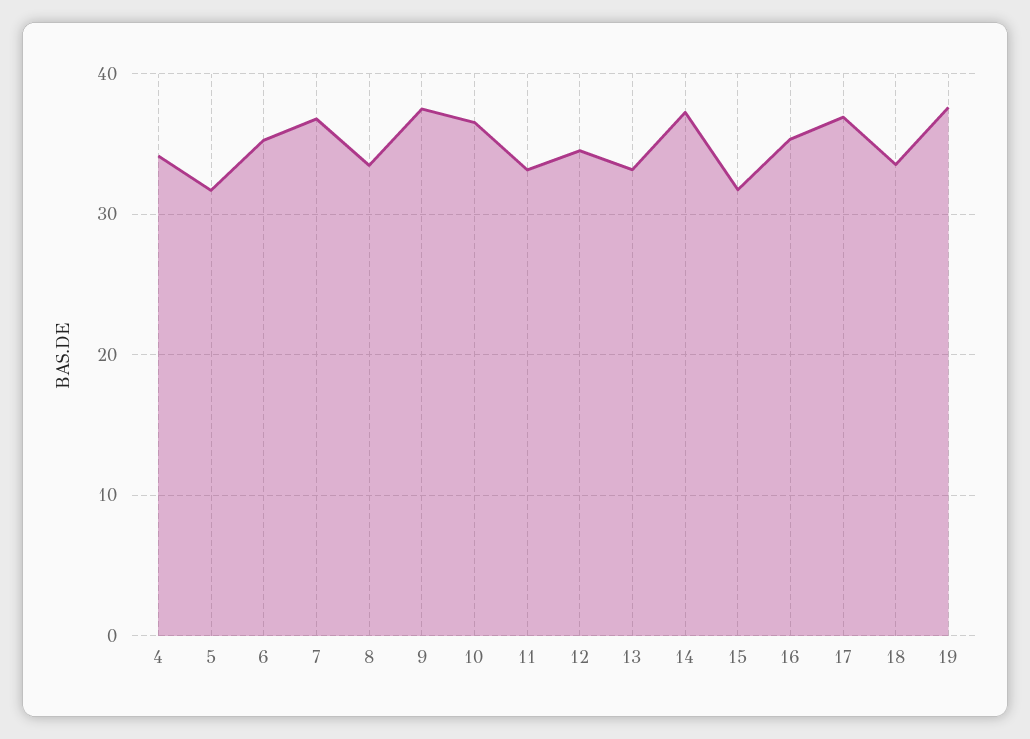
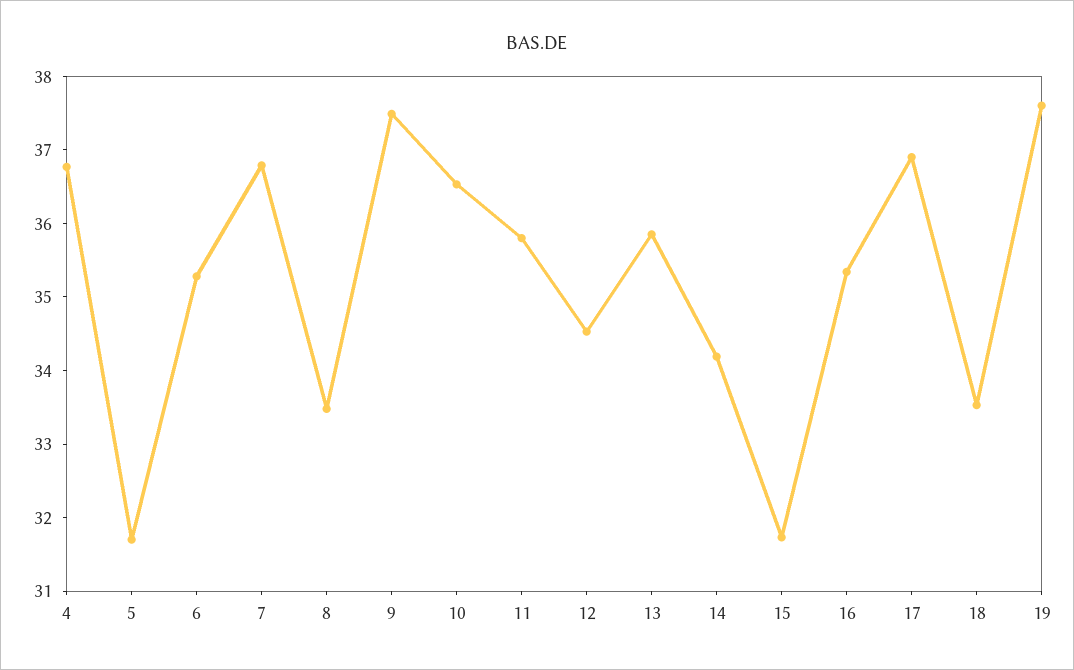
  {
-   "4": 34,
+   "4": 36.8,
    "5": 31.8,
    "6": 35.2,
    "7": 36.8,
    "8": 33.4,
    "9": 37.4,
    "10": 36.6,
-   "11": 33,
+   "11": 35.8,
    "12": 34.6,
-   "13": 33,
+   "13": 35.8,
-   "14": 37,
+   "14": 34.2,
    "15": 31.8,
    "16": 35.4,
    "17": 37,
    "18": 33.6,
    "19": 37.6
  }

